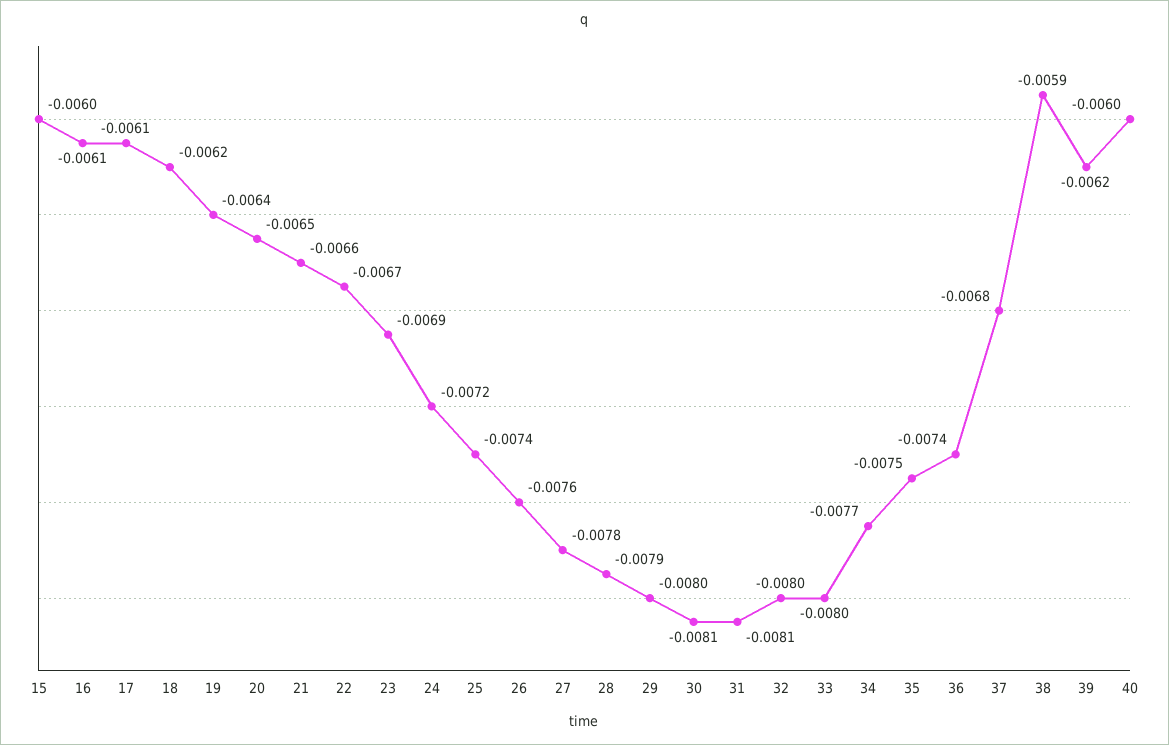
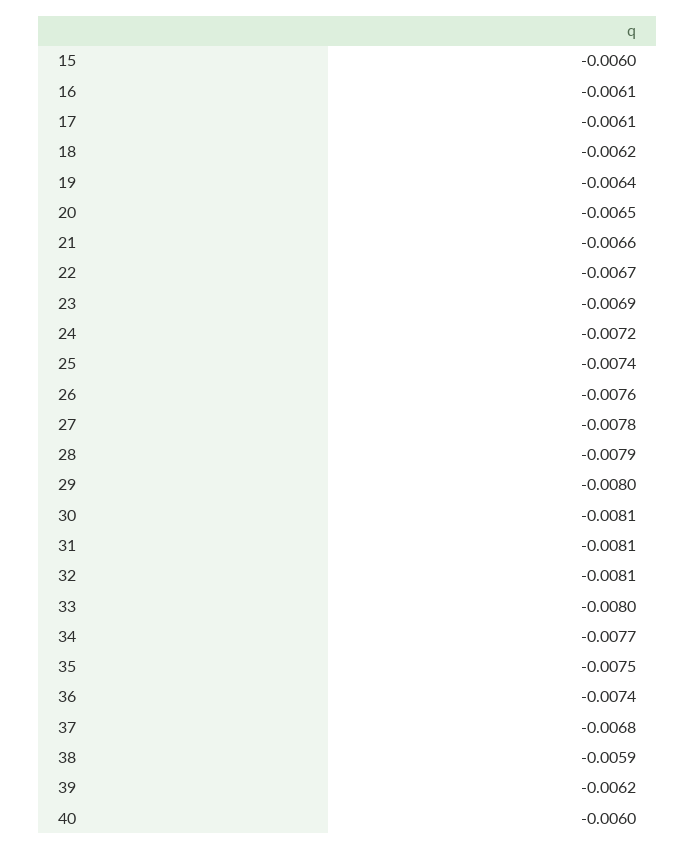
  {
    "15": -0.006,
    "16": -0.0061,
    "17": -0.0061,
    "18": -0.0062,
    "19": -0.0064,
    "20": -0.0065,
    "21": -0.0066,
    "22": -0.0067,
    "23": -0.0069,
    "24": -0.0072,
    "25": -0.0074,
    "26": -0.0076,
    "27": -0.0078,
    "28": -0.0079,
    "29": -0.008,
    "30": -0.0081,
    "31": -0.0081,
-   "32": -0.008,
+   "32": -0.0081,
    "33": -0.008,
    "34": -0.0077,
    "35": -0.0075,
    "36": -0.0074,
    "37": -0.0068,
    "38": -0.0059,
    "39": -0.0062,
    "40": -0.006
  }

